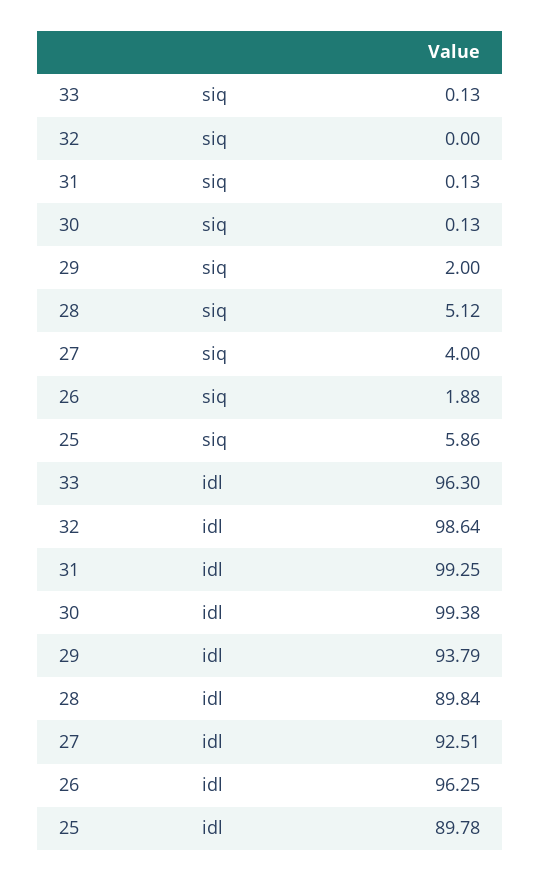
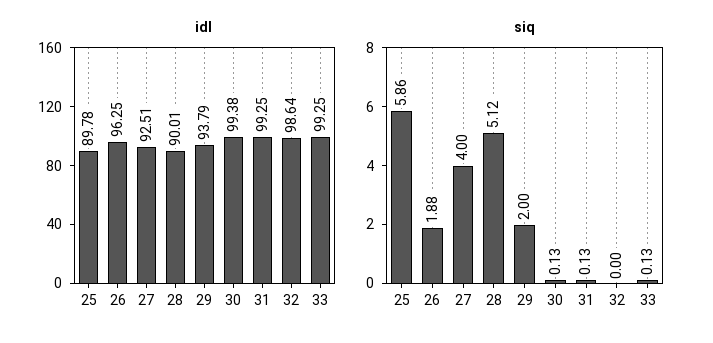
  {
    "siq": {
      "33": 0.13,
      "32": 0,
      "31": 0.13,
      "30": 0.13,
      "29": 2,
      "28": 5.12,
      "27": 4,
      "26": 1.88,
      "25": 5.86
    },
    "idl": {
-     "33": 96.3,
+     "33": 99.25,
      "32": 98.64,
      "31": 99.25,
      "30": 99.38,
      "29": 93.79,
-     "28": 89.84,
+     "28": 90.01,
      "27": 92.51,
      "26": 96.25,
      "25": 89.78
    }
  }

